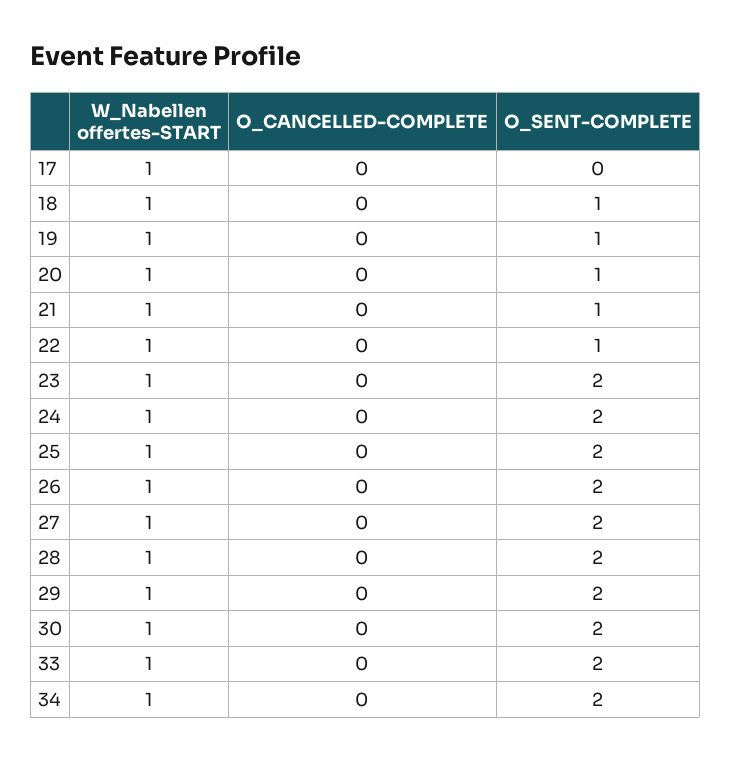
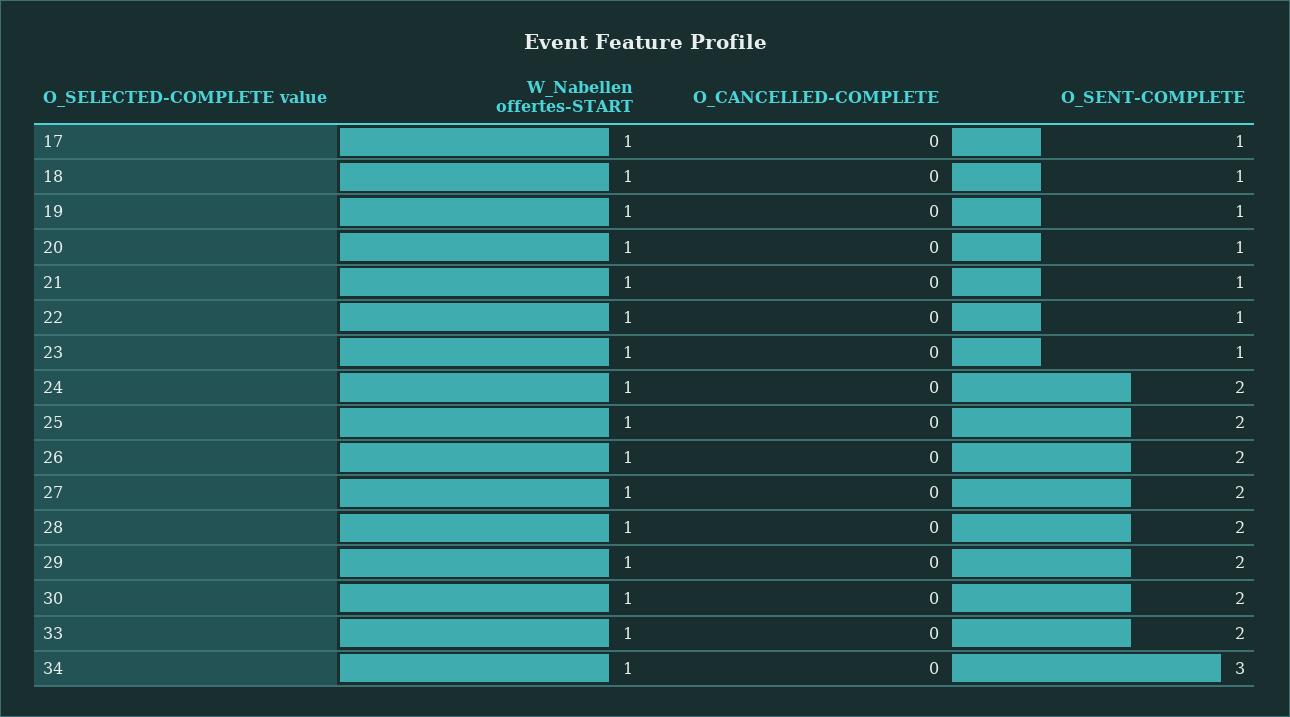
  {
    "W_Nabellen offertes-START": {
      "17": 1,
      "18": 1,
      "19": 1,
      "20": 1,
      "21": 1,
      "22": 1,
      "23": 1,
      "24": 1,
      "25": 1,
      "26": 1,
      "27": 1,
      "28": 1,
      "29": 1,
      "30": 1,
      "33": 1,
      "34": 1
    },
    "O_CANCELLED-COMPLETE": {
      "17": 0,
      "18": 0,
      "19": 0,
      "20": 0,
      "21": 0,
      "22": 0,
      "23": 0,
      "24": 0,
      "25": 0,
      "26": 0,
      "27": 0,
      "28": 0,
      "29": 0,
      "30": 0,
      "33": 0,
      "34": 0
    },
    "O_SENT-COMPLETE": {
-     "17": 0,
+     "17": 1,
      "18": 1,
      "19": 1,
      "20": 1,
      "21": 1,
      "22": 1,
-     "23": 2,
+     "23": 1,
      "24": 2,
      "25": 2,
      "26": 2,
      "27": 2,
      "28": 2,
      "29": 2,
      "30": 2,
      "33": 2,
-     "34": 2
+     "34": 3
    }
  }

